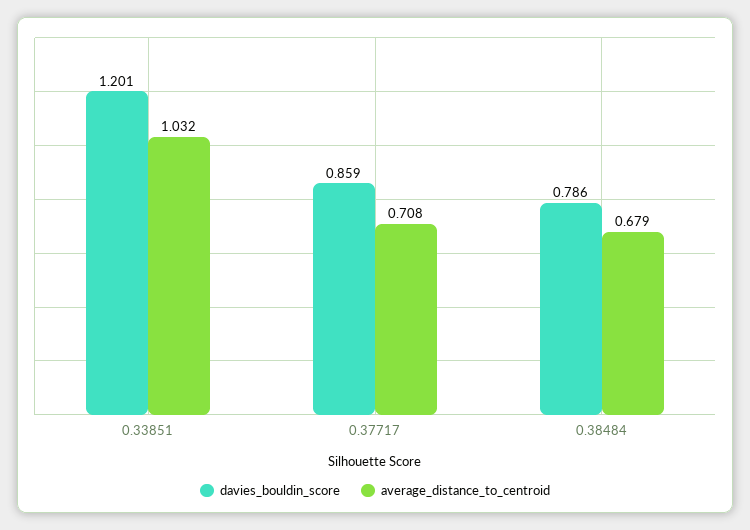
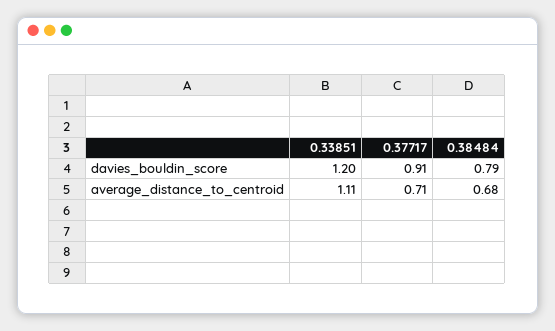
  {
    "davies_bouldin_score": {
      "0.33851": 1.201,
-     "0.37717": 0.859,
+     "0.37717": 0.91,
      "0.38484": 0.786
    },
    "average_distance_to_centroid": {
-     "0.33851": 1.032,
+     "0.33851": 1.11,
      "0.37717": 0.708,
      "0.38484": 0.679
    }
  }

